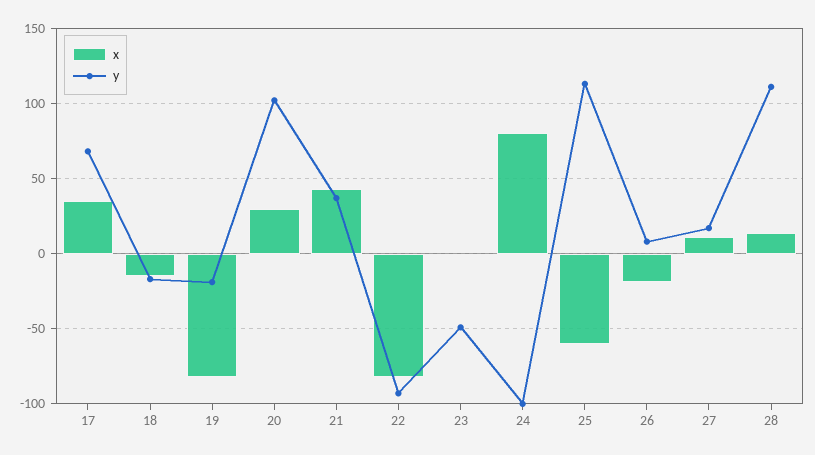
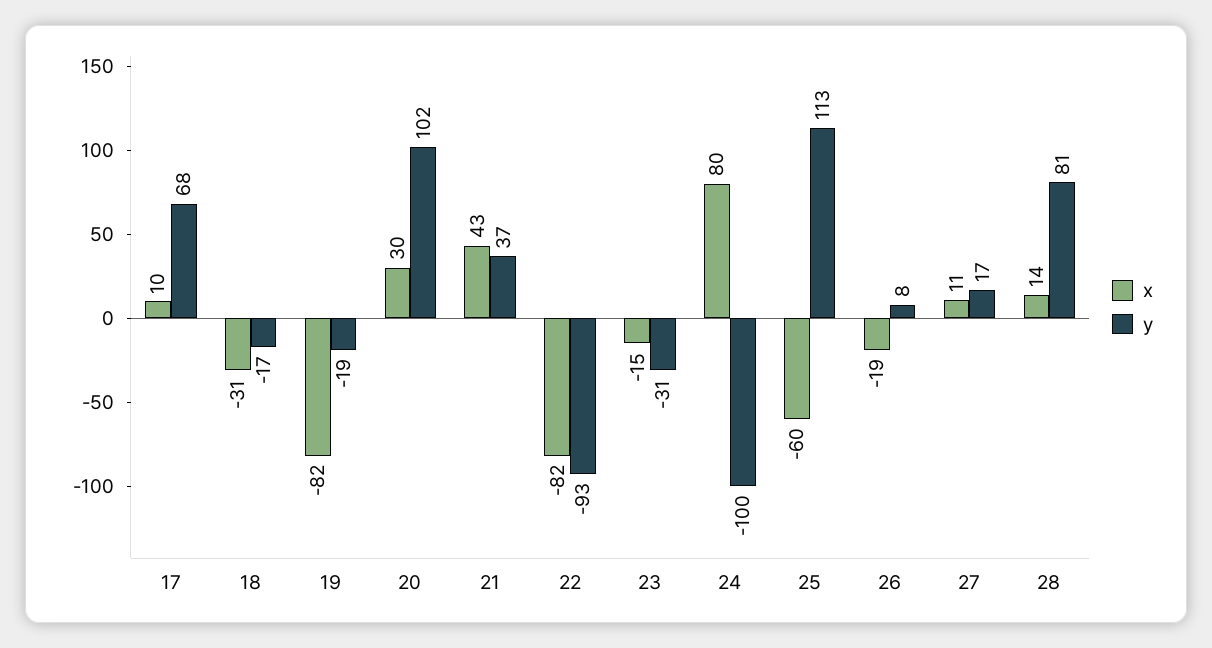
  {
    "x": {
-     "17": 35,
+     "17": 10,
-     "18": -15,
+     "18": -31,
      "19": -82,
      "20": 30,
      "21": 43,
      "22": -82,
-     "23": 0,
+     "23": -15,
      "24": 80,
      "25": -60,
      "26": -19,
      "27": 11,
      "28": 14
    },
    "y": {
      "17": 68,
      "18": -17,
      "19": -19,
      "20": 102,
      "21": 37,
      "22": -93,
-     "23": -50,
+     "23": -31,
      "24": -100,
      "25": 113,
      "26": 8,
      "27": 17,
-     "28": 110
+     "28": 81
    }
  }

